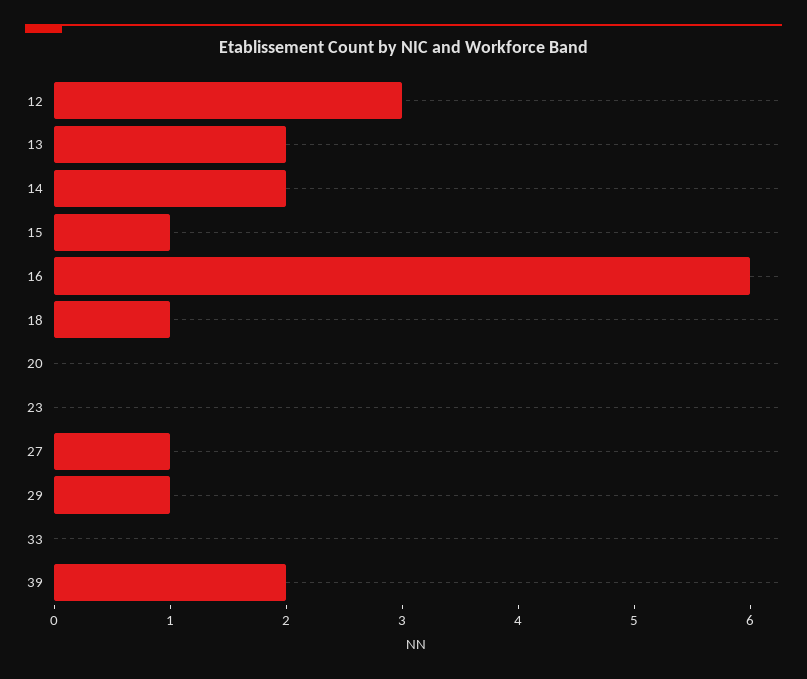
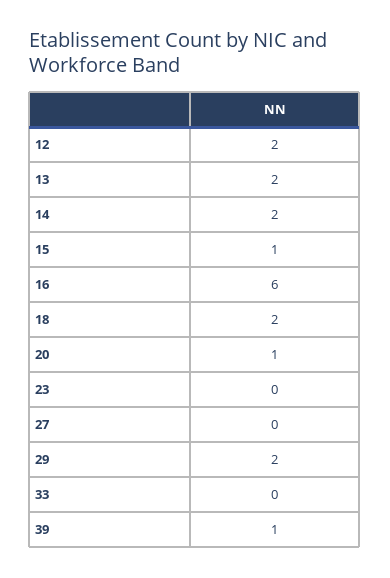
  {
-   "12": 3,
+   "12": 2,
    "13": 2,
    "14": 2,
    "15": 1,
    "16": 6,
-   "18": 1,
+   "18": 2,
-   "20": 0,
+   "20": 1,
    "23": 0,
-   "27": 1,
+   "27": 0,
-   "29": 1,
+   "29": 2,
    "33": 0,
-   "39": 2
+   "39": 1
  }

